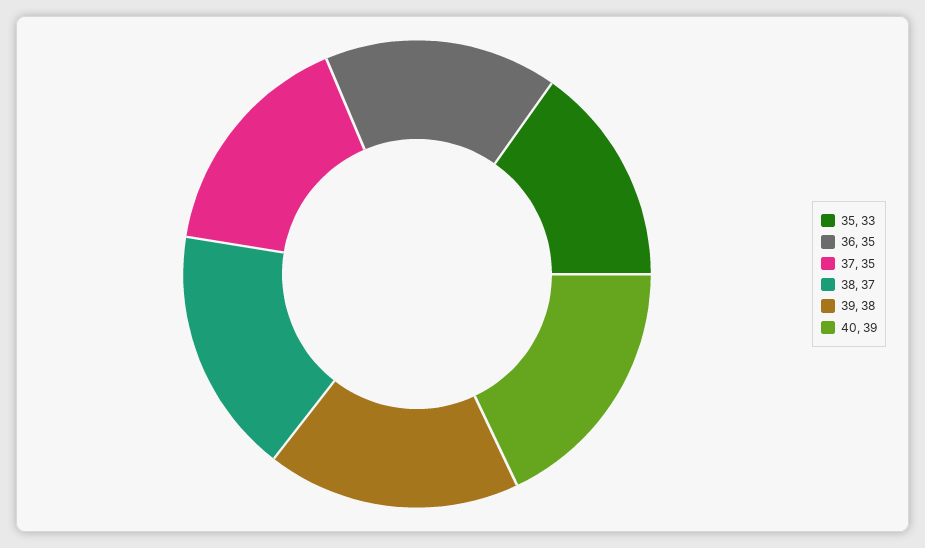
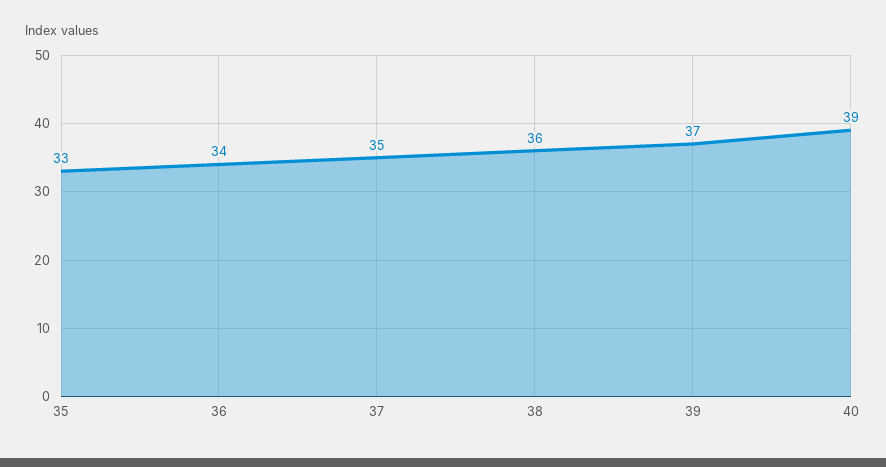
  {
    "35": 33,
-   "36": 35,
+   "36": 34,
    "37": 35,
-   "38": 37,
+   "38": 36,
-   "39": 38,
+   "39": 37,
    "40": 39
  }

